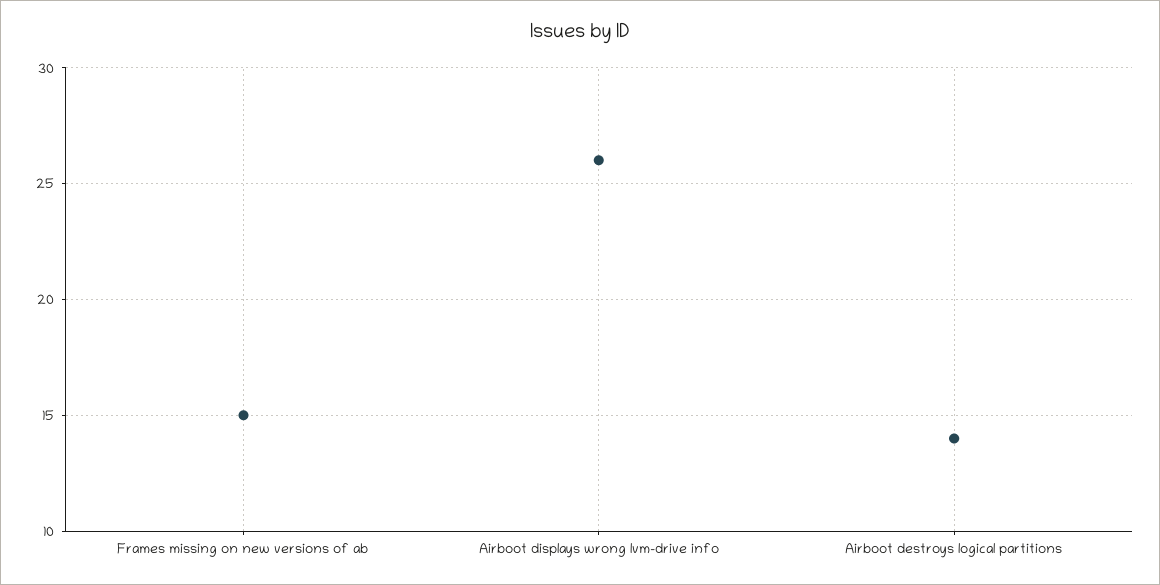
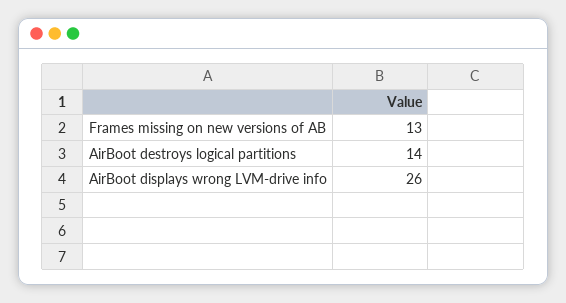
  {
-   "Frames missing on new versions of ab": 15,
+   "Frames missing on new versions of ab": 13,
    "Airboot displays wrong lvm-drive info": 26,
    "Airboot destroys logical partitions": 14
  }

